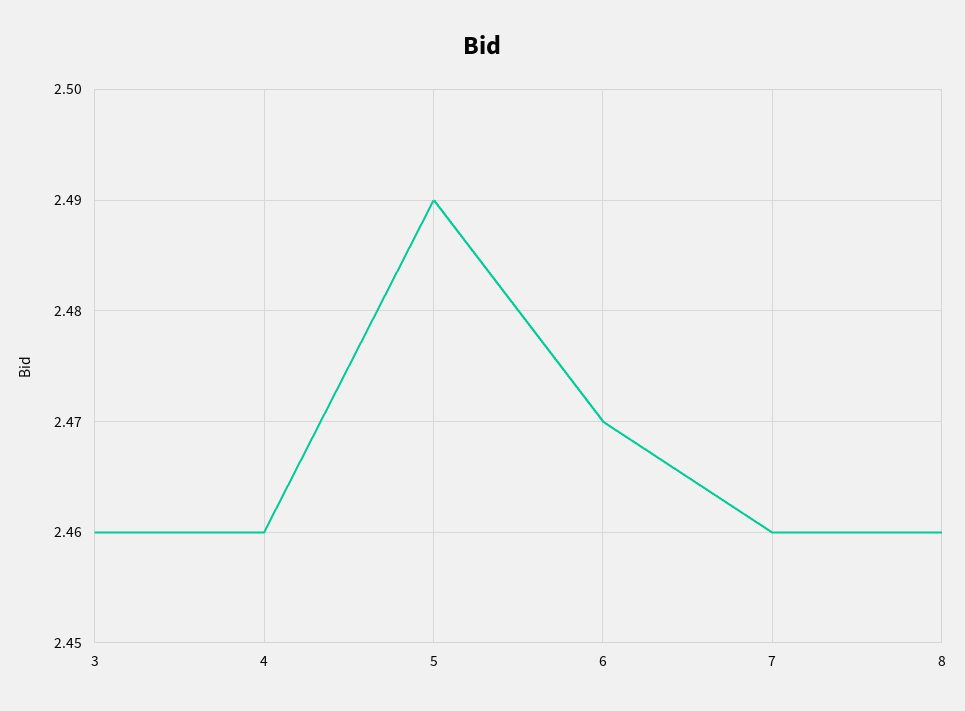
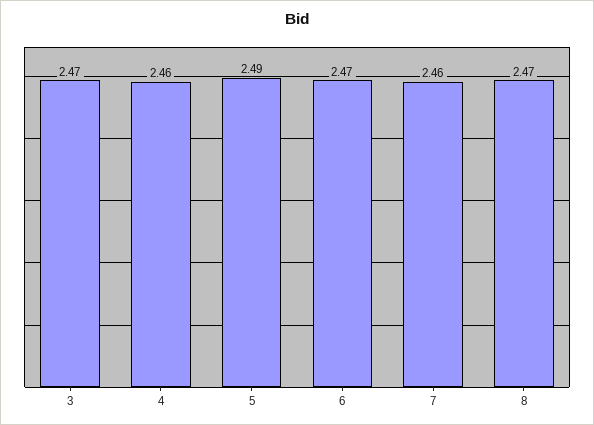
  {
-   "3": 2.46,
+   "3": 2.47,
    "4": 2.46,
    "5": 2.49,
    "6": 2.47,
    "7": 2.46,
-   "8": 2.46
+   "8": 2.47
  }

